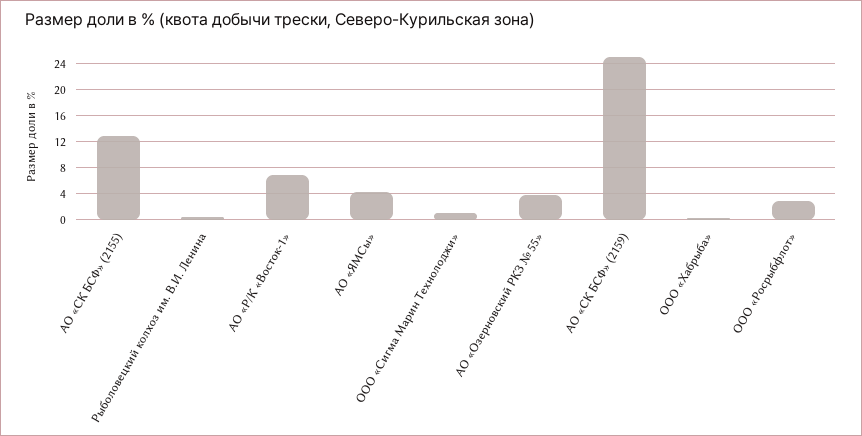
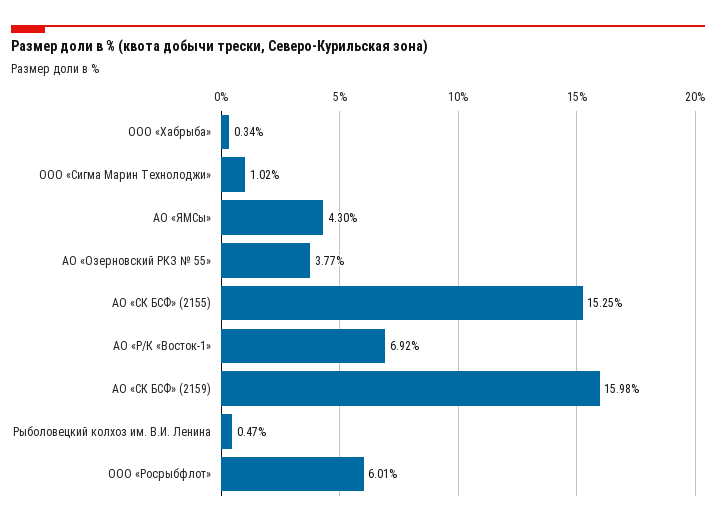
  {
-   "АО «СК БСФ» (2155)": 13,
+   "АО «СК БСФ» (2155)": 15.25,
    "Рыболовецкий колхоз им. В.И. Ленина": 0.47,
    "АО «Р/К «Восток-1»": 6.92,
    "АО «ЯМСы»": 4.3,
    "ООО «Сигма Марин Технолоджи»": 1.02,
    "АО «Озерновский РКЗ № 55»": 3.77,
-   "АО «СК БСФ» (2159)": 25,
+   "АО «СК БСФ» (2159)": 15.98,
    "ООО «Хабрыба»": 0.34,
-   "ООО «Росрыбфлот»": 3
+   "ООО «Росрыбфлот»": 6.01
  }

